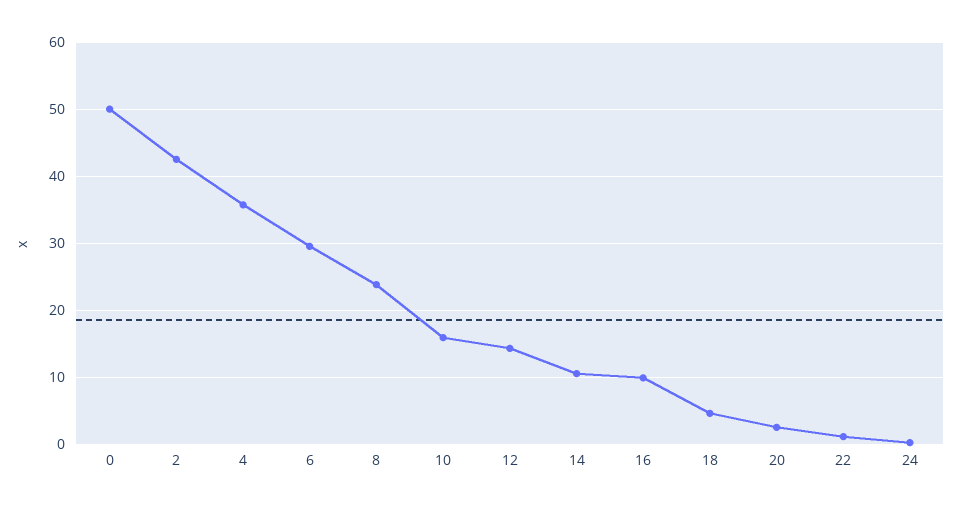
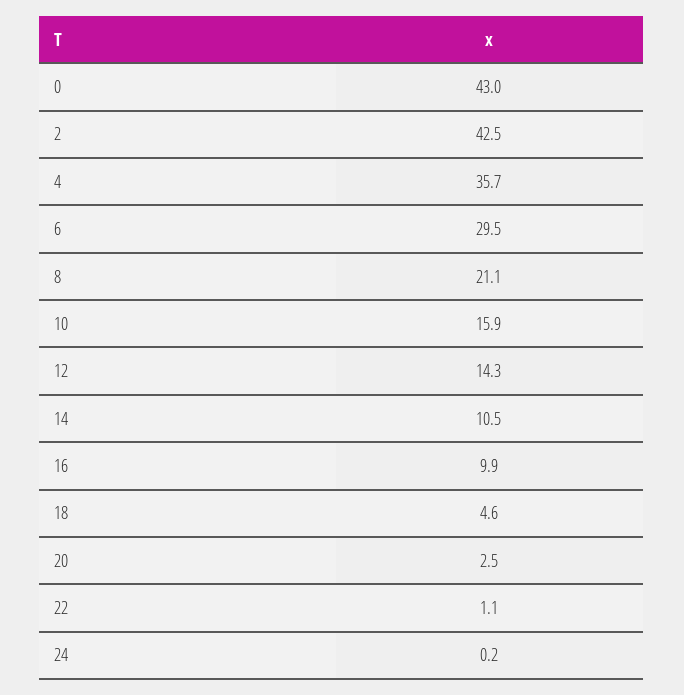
  {
-   "0": 50,
+   "0": 43,
    "2": 42.5,
    "4": 35.7,
    "6": 29.5,
-   "8": 24,
+   "8": 21.1,
    "10": 15.9,
    "12": 14.3,
    "14": 10.5,
    "16": 9.9,
    "18": 4.6,
    "20": 2.5,
    "22": 1.1,
    "24": 0.2
  }

